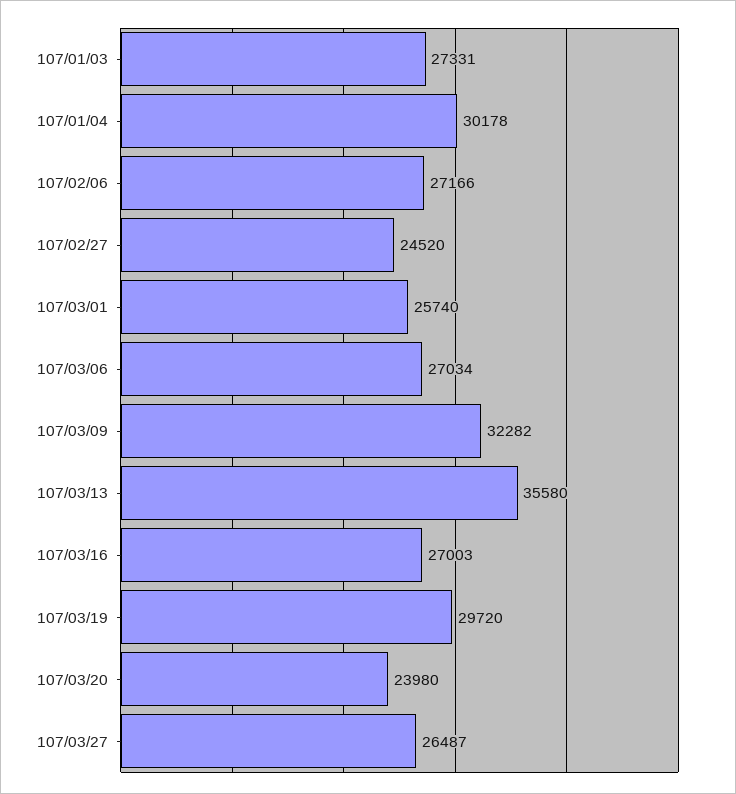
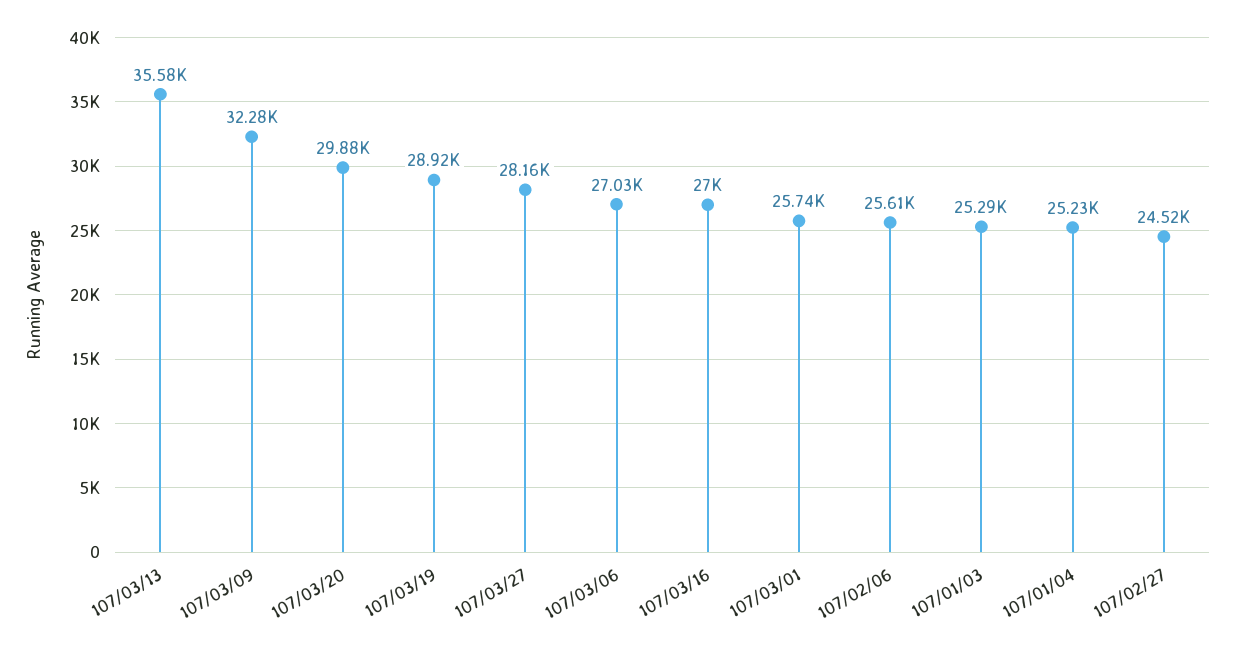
  {
-   "107/01/03": 27331,
+   "107/01/03": 25290,
-   "107/01/04": 30178,
+   "107/01/04": 25230,
-   "107/02/06": 27166,
+   "107/02/06": 25610,
    "107/02/27": 24520,
    "107/03/01": 25740,
    "107/03/06": 27034,
    "107/03/09": 32282,
    "107/03/13": 35580,
    "107/03/16": 27003,
-   "107/03/19": 29720,
+   "107/03/19": 28920,
-   "107/03/20": 23980,
+   "107/03/20": 29880,
-   "107/03/27": 26487
+   "107/03/27": 28160
  }

